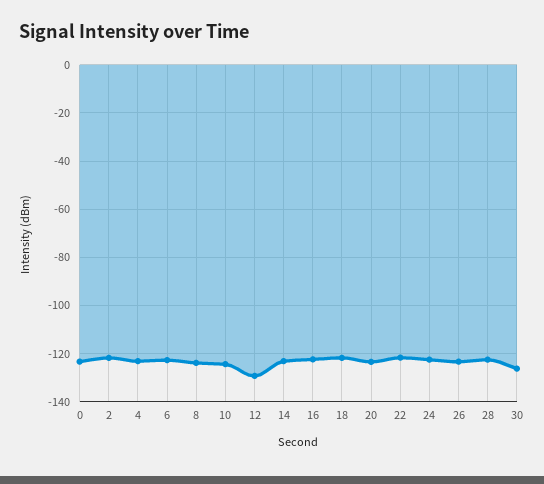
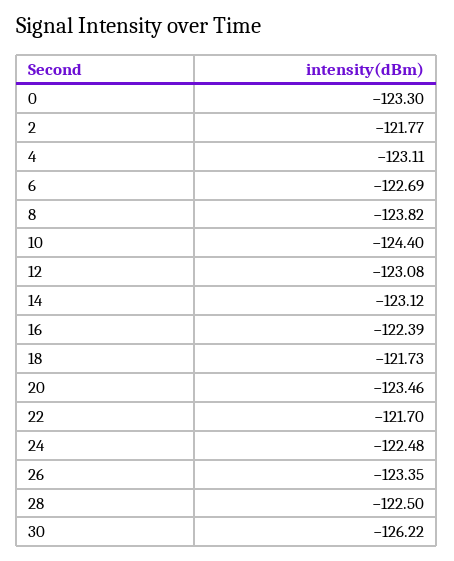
  {
    "0": -123.3,
    "2": -121.77,
    "4": -123.11,
    "6": -122.69,
    "8": -123.82,
    "10": -124.4,
-   "12": -130,
+   "12": -123.08,
    "14": -123.12,
    "16": -122.39,
    "18": -121.73,
    "20": -123.46,
    "22": -121.7,
    "24": -122.48,
    "26": -123.35,
    "28": -122.5,
    "30": -126.22
  }

